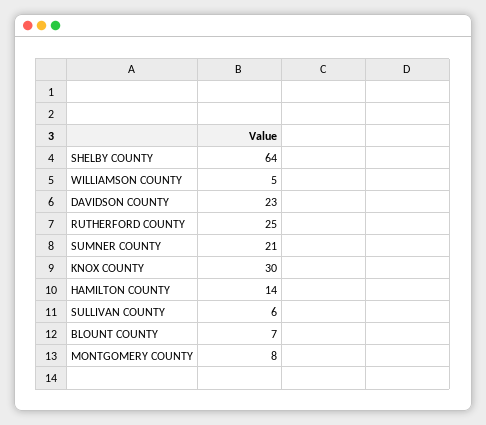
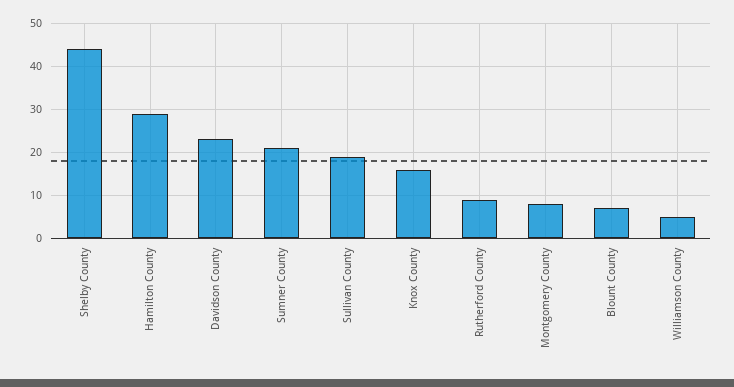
  {
-   "SHELBY COUNTY": 64,
+   "SHELBY COUNTY": 45,
    "WILLIAMSON COUNTY": 5,
    "DAVIDSON COUNTY": 23,
-   "RUTHERFORD COUNTY": 25,
+   "RUTHERFORD COUNTY": 10,
    "SUMNER COUNTY": 21,
-   "KNOX COUNTY": 30,
+   "KNOX COUNTY": 15,
-   "HAMILTON COUNTY": 14,
+   "HAMILTON COUNTY": 30,
-   "SULLIVAN COUNTY": 6,
+   "SULLIVAN COUNTY": 20,
    "BLOUNT COUNTY": 7,
    "MONTGOMERY COUNTY": 8
  }

